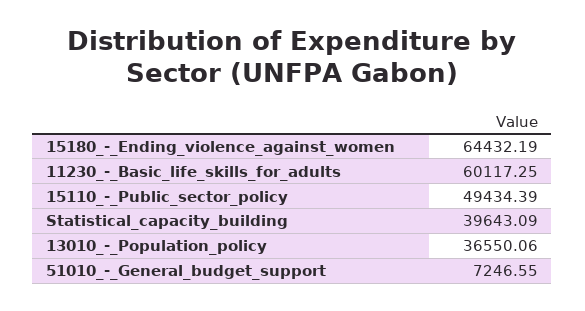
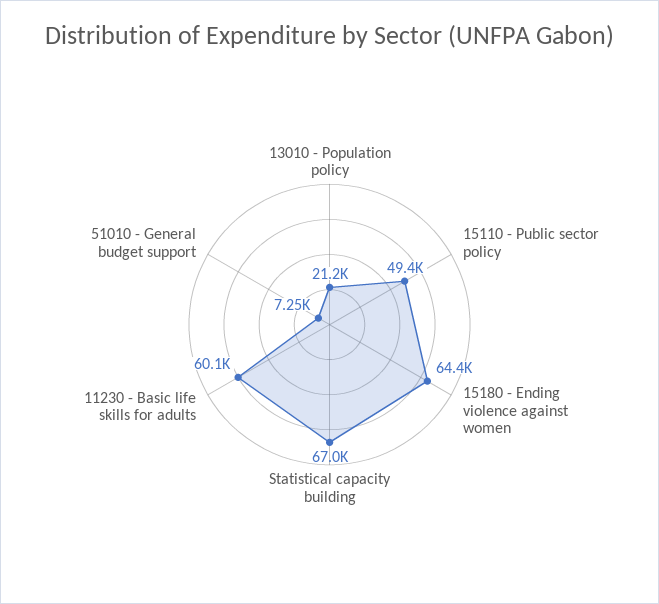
  {
    "15180_-_Ending_violence_against_women": 64432.19,
    "11230_-_Basic_life_skills_for_adults": 60117.25,
    "15110_-_Public_sector_policy": 49434.39,
-   "Statistical_capacity_building": 39643.09,
+   "Statistical_capacity_building": 67000,
-   "13010_-_Population_policy": 36550.06,
+   "13010_-_Population_policy": 21200,
    "51010_-_General_budget_support": 7246.55
  }

